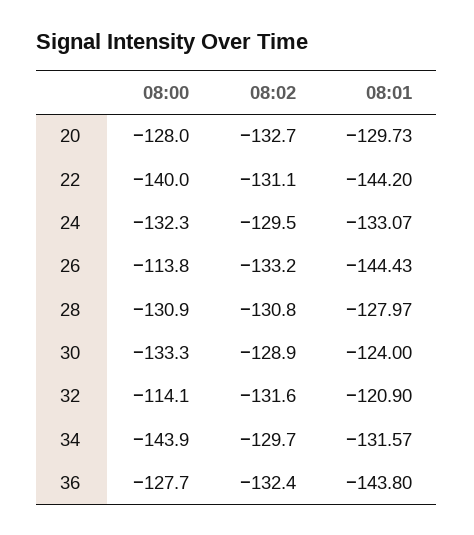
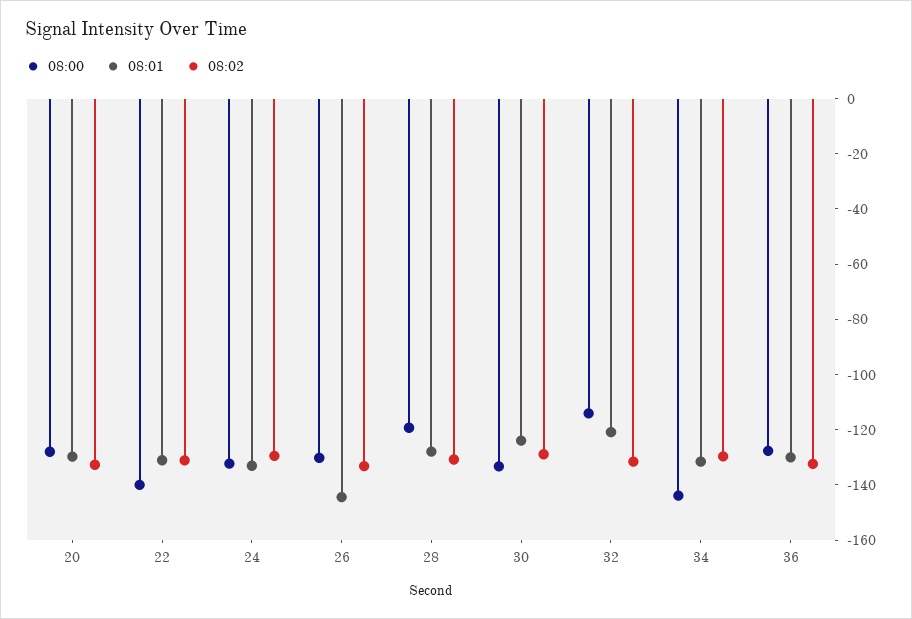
  {
    "08:00": {
      "20": -128,
      "22": -140,
      "24": -132.3,
-     "26": -113.8,
+     "26": -130,
-     "28": -130.9,
+     "28": -120,
      "30": -133.3,
      "32": -114.1,
      "34": -143.9,
      "36": -127.7
    },
    "08:02": {
      "20": -132.7,
      "22": -131.1,
      "24": -129.5,
      "26": -133.2,
      "28": -130.8,
      "30": -128.9,
      "32": -131.6,
      "34": -129.7,
      "36": -132.4
    },
    "08:01": {
      "20": -129.73,
-     "22": -144.2,
+     "22": -130,
      "24": -133.07,
      "26": -144.43,
      "28": -127.97,
      "30": -124,
      "32": -120.9,
      "34": -131.57,
-     "36": -143.8
+     "36": -130
    }
  }

